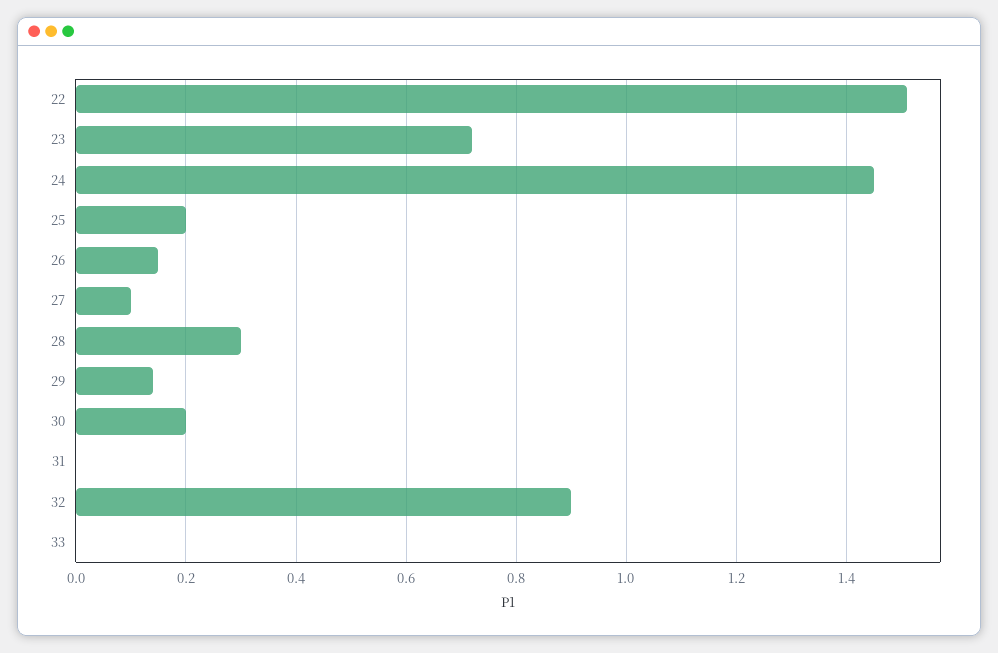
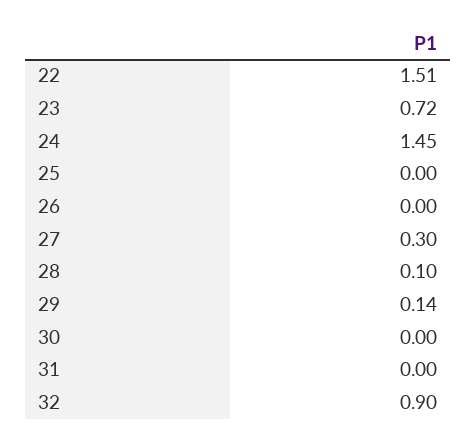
  {
    "22": 1.51,
    "23": 0.72,
    "24": 1.45,
-   "25": 0.2,
+   "25": 0,
-   "26": 0.15,
+   "26": 0,
-   "27": 0.1,
+   "27": 0.3,
-   "28": 0.3,
+   "28": 0.1,
    "29": 0.14,
-   "30": 0.2,
+   "30": 0,
    "31": 0,
-   "32": 0.9,
+   "32": 0.9
-   "33": 0
  }

